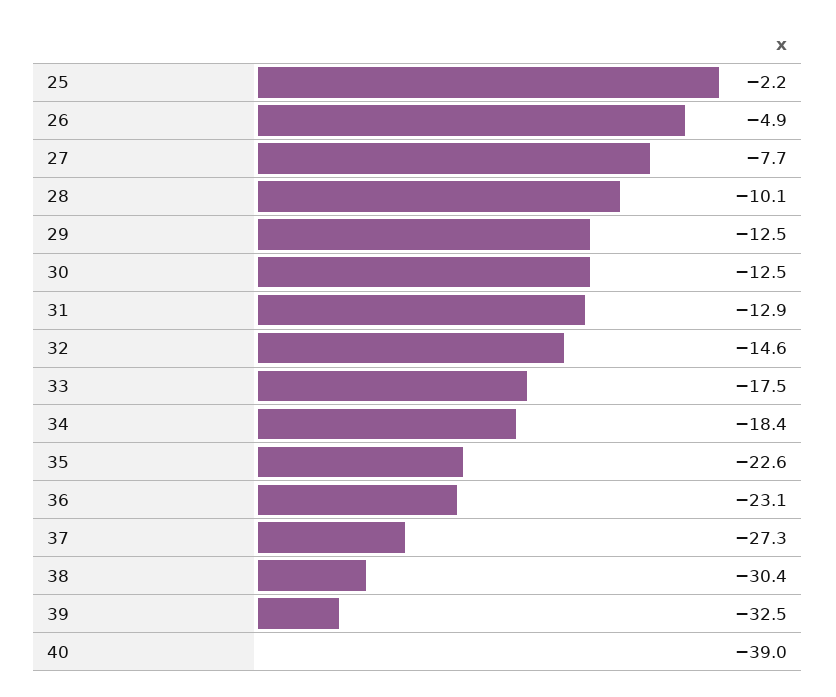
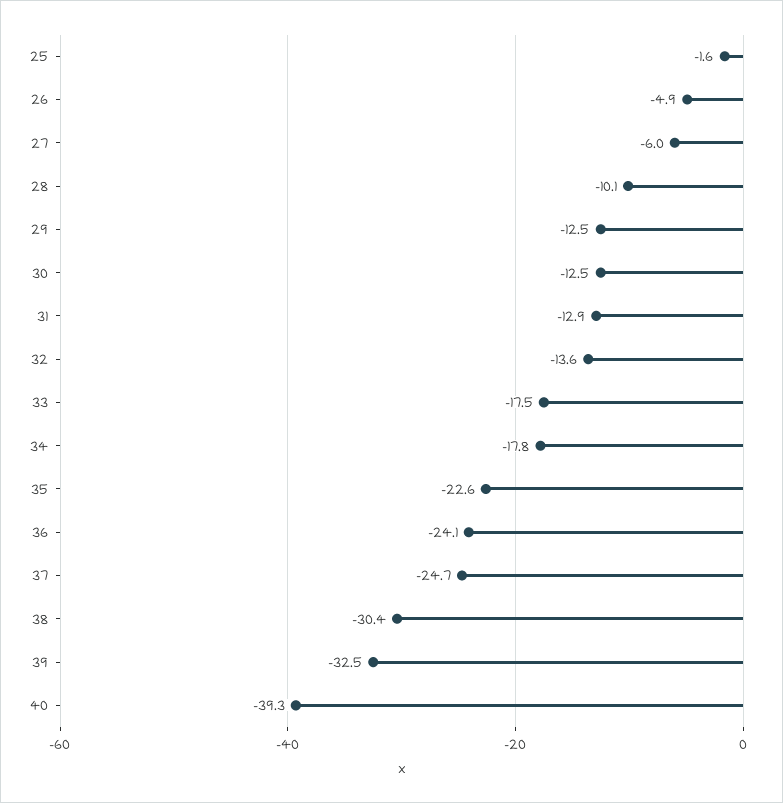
  {
-   "25": -2.2,
+   "25": -1.6,
    "26": -4.9,
-   "27": -7.7,
+   "27": -6,
    "28": -10.1,
    "29": -12.5,
    "30": -12.5,
    "31": -12.9,
-   "32": -14.6,
+   "32": -13.6,
    "33": -17.5,
-   "34": -18.4,
+   "34": -17.8,
    "35": -22.6,
-   "36": -23.1,
+   "36": -24.1,
-   "37": -27.3,
+   "37": -24.7,
    "38": -30.4,
    "39": -32.5,
-   "40": -39
+   "40": -39.3
  }

